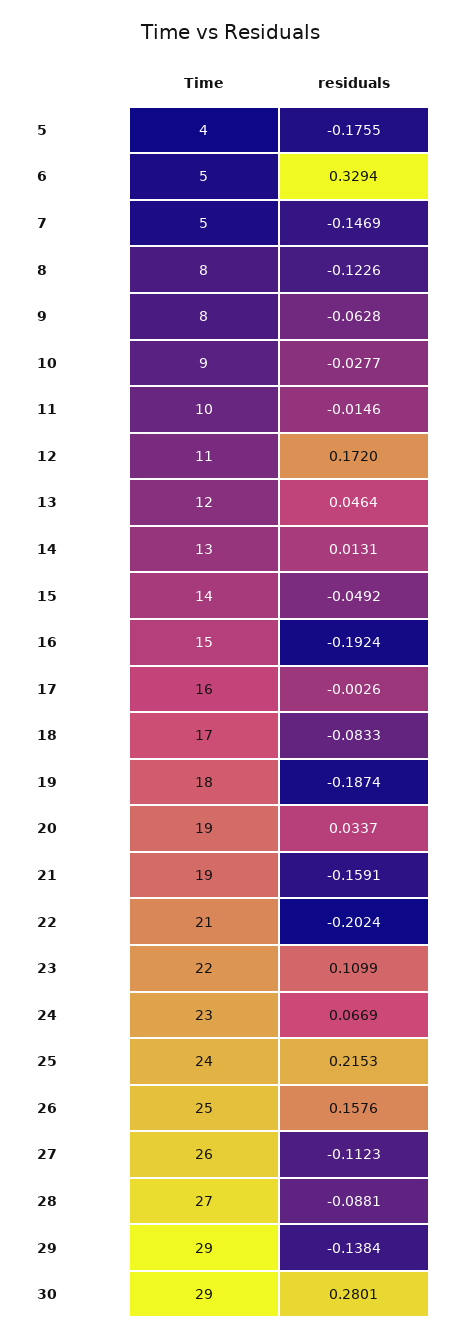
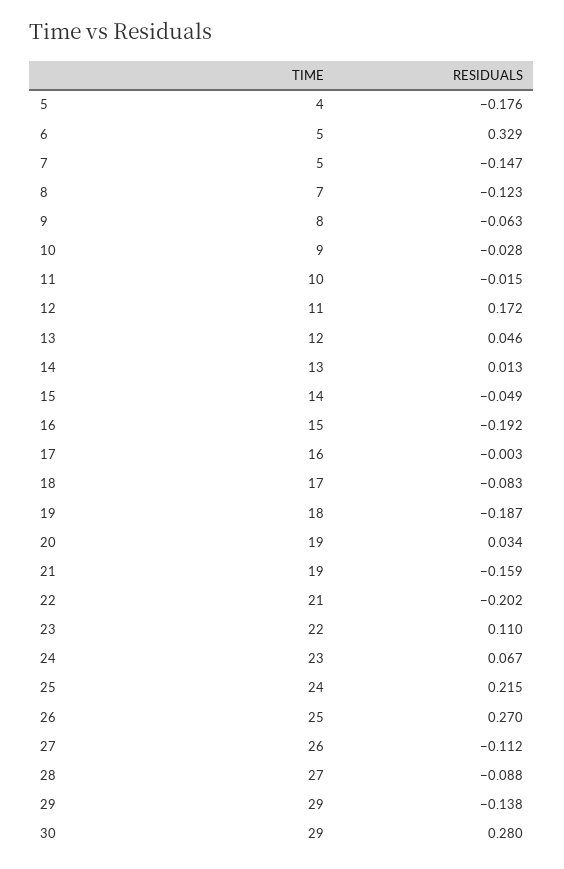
  {
    "Time": {
      "5": 4,
      "6": 5,
      "7": 5,
-     "8": 8,
+     "8": 7,
      "9": 8,
      "10": 9,
      "11": 10,
      "12": 11,
      "13": 12,
      "14": 13,
      "15": 14,
      "16": 15,
      "17": 16,
      "18": 17,
      "19": 18,
      "20": 19,
      "21": 19,
      "22": 21,
      "23": 22,
      "24": 23,
      "25": 24,
      "26": 25,
      "27": 26,
      "28": 27,
      "29": 29,
      "30": 29
    },
    "residuals": {
      "5": -0.1755,
      "6": 0.3294,
      "7": -0.1469,
      "8": -0.1226,
      "9": -0.0628,
      "10": -0.0277,
      "11": -0.0146,
      "12": 0.172,
      "13": 0.0464,
      "14": 0.0131,
      "15": -0.0492,
      "16": -0.1924,
      "17": -0.0026,
      "18": -0.0833,
      "19": -0.1874,
      "20": 0.0337,
      "21": -0.1591,
      "22": -0.2024,
      "23": 0.1099,
      "24": 0.0669,
      "25": 0.2153,
-     "26": 0.1576,
+     "26": 0.27,
      "27": -0.1123,
      "28": -0.0881,
      "29": -0.1384,
      "30": 0.2801
    }
  }

